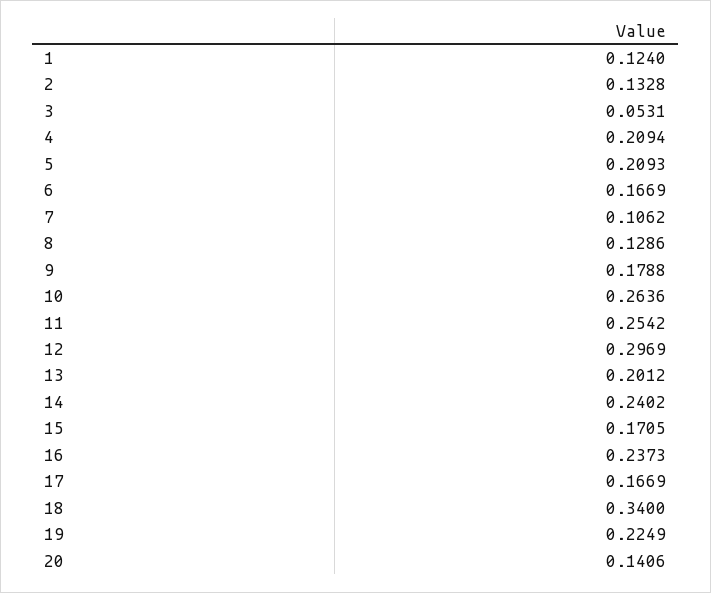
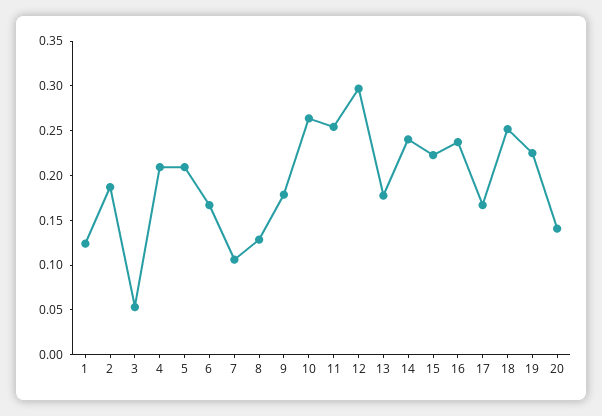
  {
    "1": 0.124,
-   "2": 0.1328,
+   "2": 0.19,
    "3": 0.0531,
    "4": 0.2094,
    "5": 0.2093,
    "6": 0.1669,
    "7": 0.1062,
    "8": 0.1286,
    "9": 0.1788,
    "10": 0.2636,
    "11": 0.2542,
    "12": 0.2969,
-   "13": 0.2012,
+   "13": 0.18,
    "14": 0.2402,
-   "15": 0.1705,
+   "15": 0.22,
    "16": 0.2373,
    "17": 0.1669,
-   "18": 0.34,
+   "18": 0.25,
    "19": 0.2249,
    "20": 0.1406
  }

